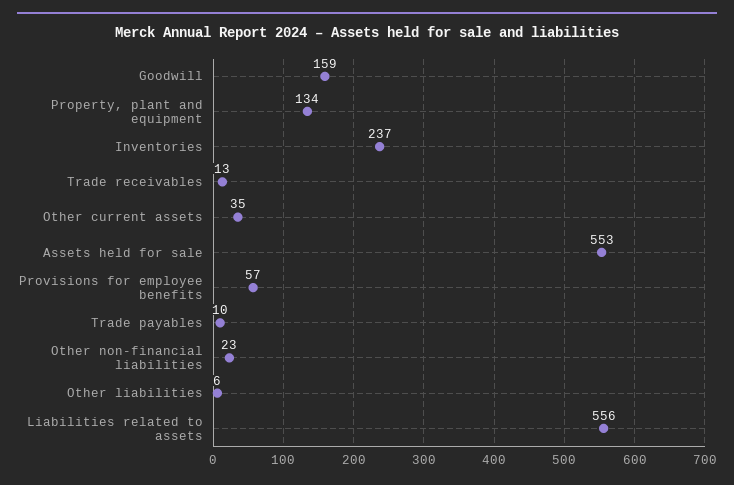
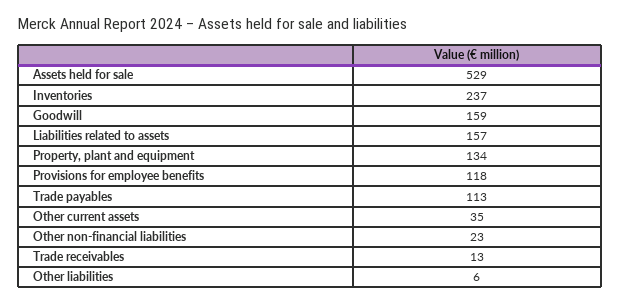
  {
    "Goodwill": 159,
    "Property, plant and equipment": 134,
    "Inventories": 237,
    "Trade receivables": 13,
    "Other current assets": 35,
-   "Assets held for sale": 553,
+   "Assets held for sale": 529,
-   "Provisions for employee benefits": 57,
+   "Provisions for employee benefits": 118,
-   "Trade payables": 10,
+   "Trade payables": 113,
    "Other non-financial liabilities": 23,
    "Other liabilities": 6,
-   "Liabilities related to assets": 556
+   "Liabilities related to assets": 157
  }

